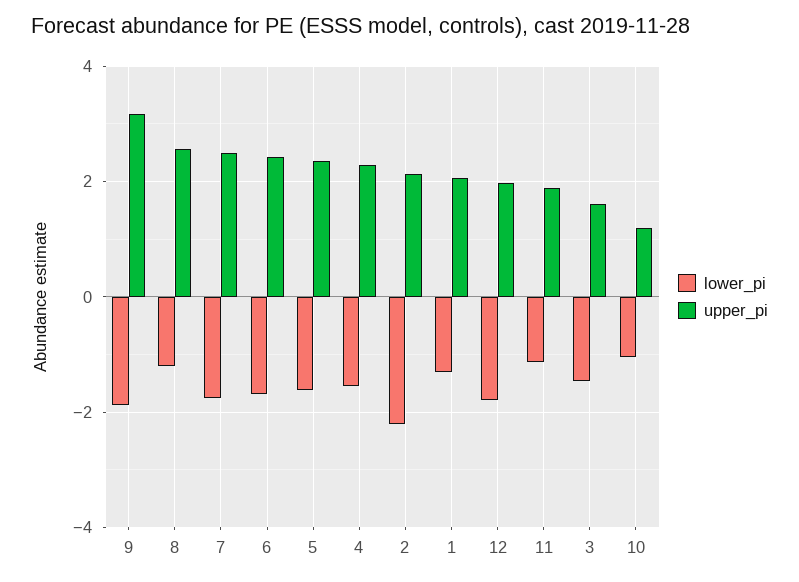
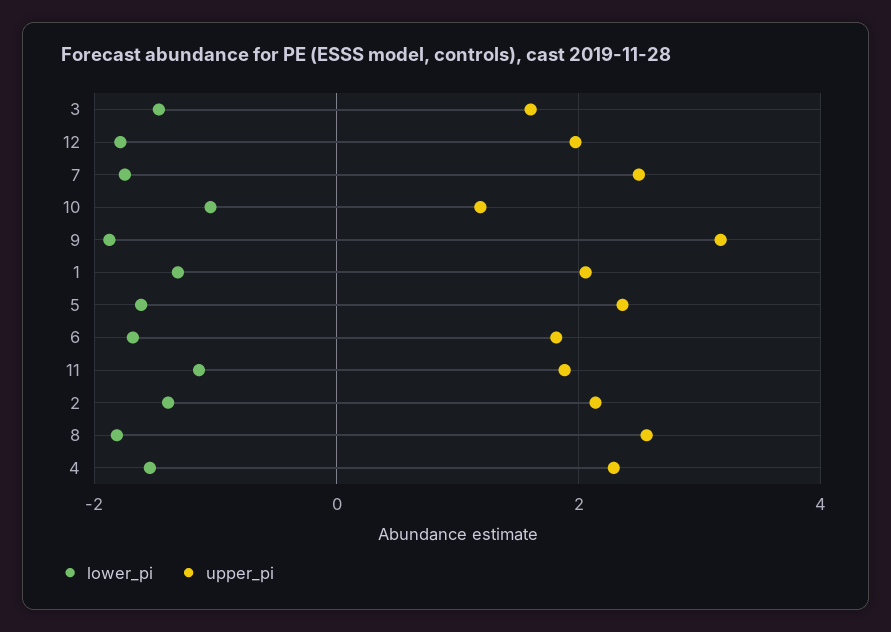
  {
    "lower_pi": {
      "9": -1.8,
-     "8": -1.2,
+     "8": -1.8,
      "7": -1.8,
      "6": -1.6,
      "5": -1.6,
      "4": -1.6,
-     "2": -2.2,
+     "2": -1.4,
      "1": -1.4,
      "12": -1.8,
      "11": -1.2,
      "3": -1.4,
      "10": -1
    },
    "upper_pi": {
      "9": 3.2,
      "8": 2.6,
      "7": 2.4,
-     "6": 2.4,
+     "6": 1.8,
      "5": 2.4,
      "4": 2.2,
      "2": 2.2,
      "1": 2,
      "12": 2,
      "11": 1.8,
      "3": 1.6,
      "10": 1.2
    }
  }

